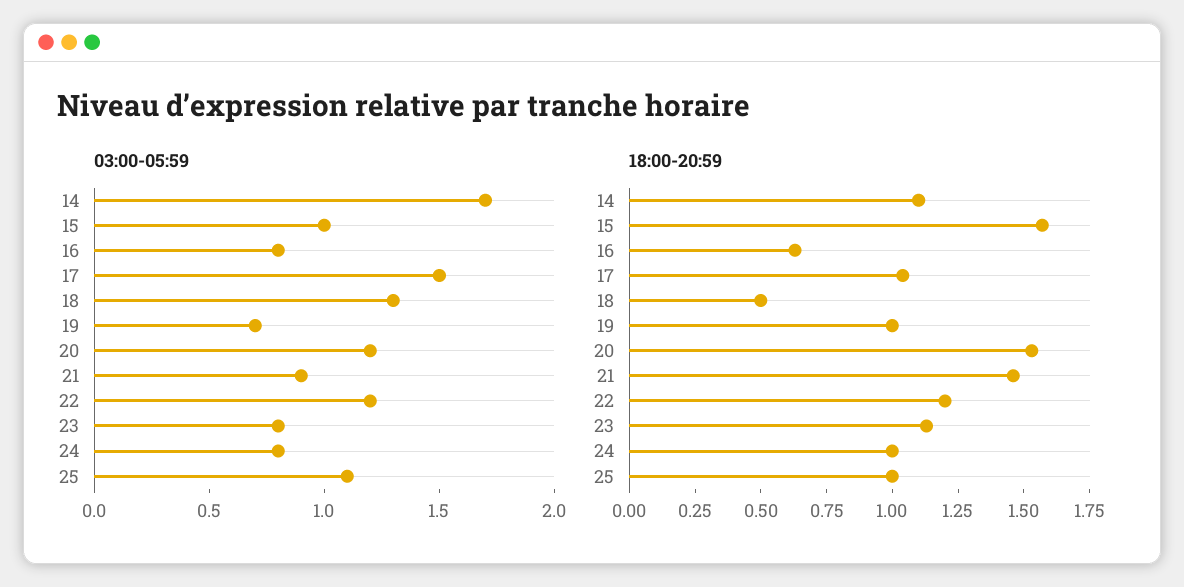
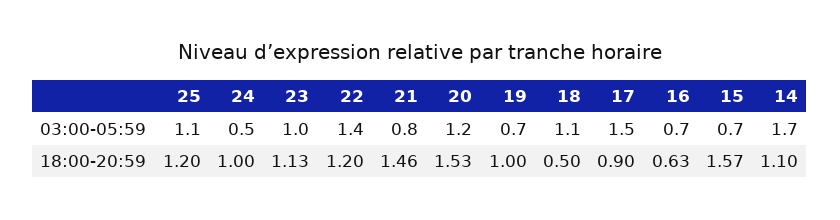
  {
    "03:00-05:59": {
      "14": 1.7,
-     "15": 1,
+     "15": 0.7,
-     "16": 0.8,
+     "16": 0.7,
      "17": 1.5,
-     "18": 1.3,
+     "18": 1.1,
      "19": 0.7,
      "20": 1.2,
-     "21": 0.9,
+     "21": 0.8,
-     "22": 1.2,
+     "22": 1.4,
-     "23": 0.8,
+     "23": 1,
-     "24": 0.8,
+     "24": 0.5,
      "25": 1.1
    },
    "18:00-20:59": {
      "14": 1.1,
      "15": 1.57,
      "16": 0.63,
-     "17": 1.05,
+     "17": 0.9,
      "18": 0.5,
      "19": 1,
      "20": 1.53,
      "21": 1.46,
      "22": 1.2,
      "23": 1.13,
      "24": 1,
-     "25": 1
+     "25": 1.2
    }
  }

